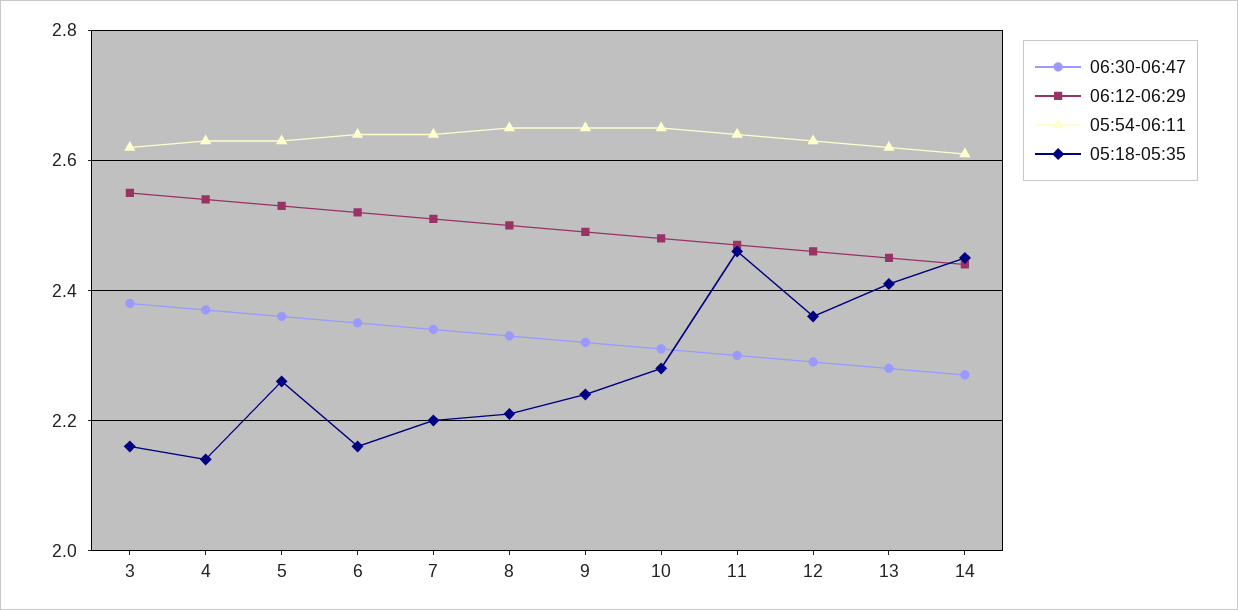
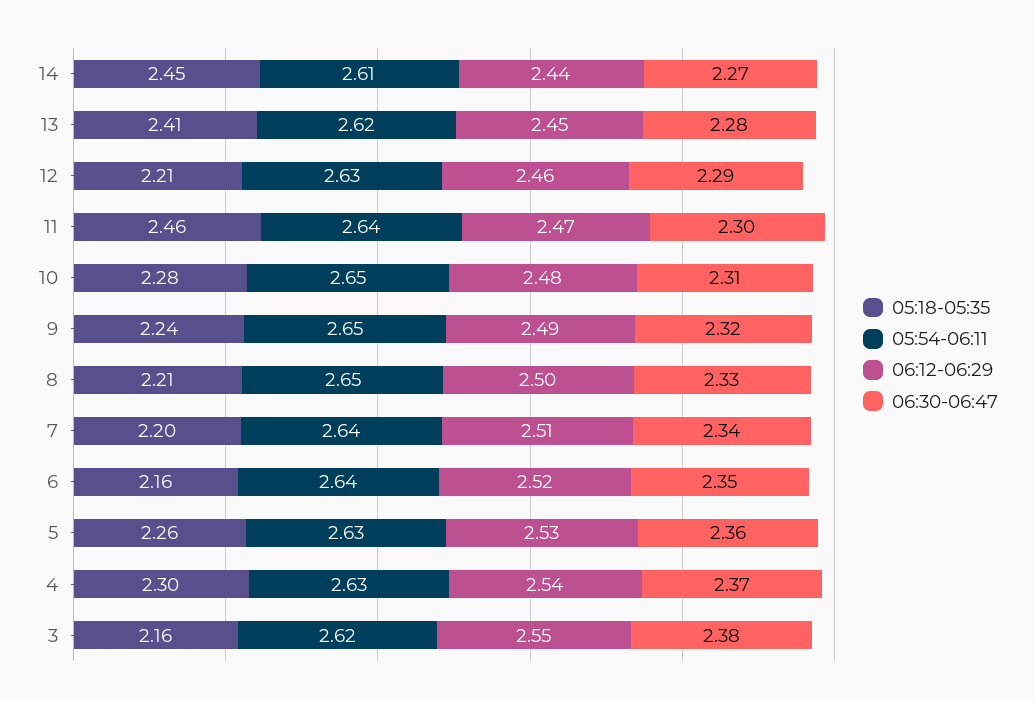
  {
    "06:30-06:47": {
      "3": 2.38,
      "4": 2.37,
      "5": 2.36,
      "6": 2.35,
      "7": 2.34,
      "8": 2.33,
      "9": 2.32,
      "10": 2.31,
      "11": 2.3,
      "12": 2.29,
      "13": 2.28,
      "14": 2.27
    },
    "06:12-06:29": {
      "3": 2.55,
      "4": 2.54,
      "5": 2.53,
      "6": 2.52,
      "7": 2.51,
      "8": 2.5,
      "9": 2.49,
      "10": 2.48,
      "11": 2.47,
      "12": 2.46,
      "13": 2.45,
      "14": 2.44
    },
    "05:54-06:11": {
      "3": 2.62,
      "4": 2.63,
      "5": 2.63,
      "6": 2.64,
      "7": 2.64,
      "8": 2.65,
      "9": 2.65,
      "10": 2.65,
      "11": 2.64,
      "12": 2.63,
      "13": 2.62,
      "14": 2.61
    },
    "05:18-05:35": {
      "3": 2.16,
-     "4": 2.15,
+     "4": 2.3,
      "5": 2.26,
      "6": 2.16,
      "7": 2.2,
      "8": 2.21,
      "9": 2.24,
      "10": 2.28,
      "11": 2.46,
-     "12": 2.35,
+     "12": 2.21,
      "13": 2.41,
      "14": 2.45
    }
  }

